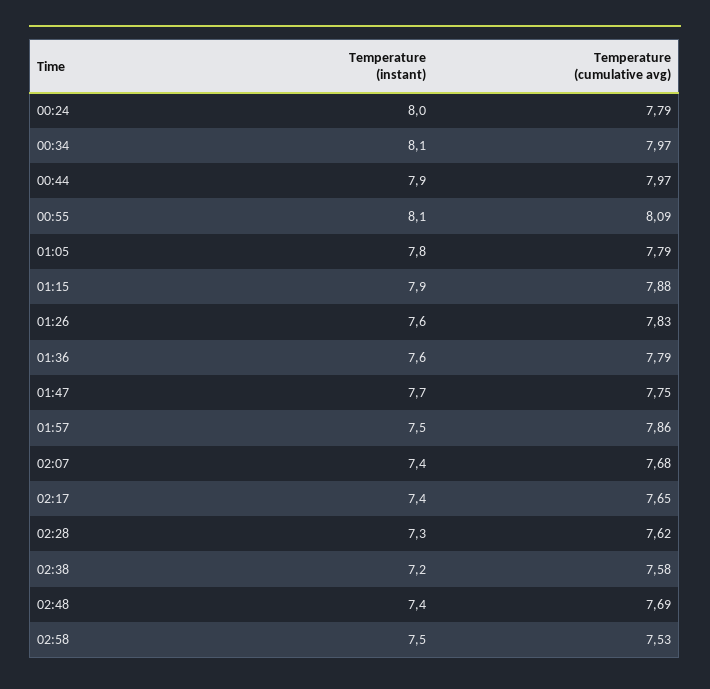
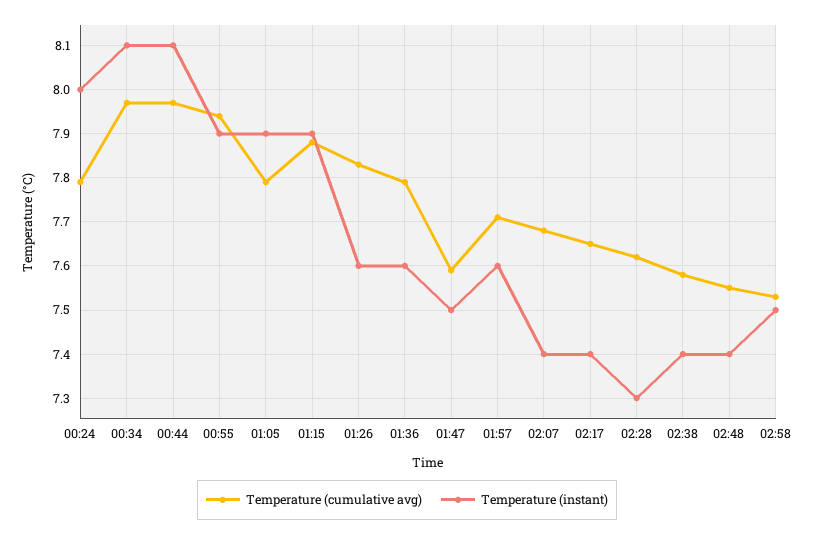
  {
    "Temperature (instant)": {
      "00:24": 8,
      "00:34": 8.1,
-     "00:44": 7.9,
+     "00:44": 8.1,
-     "00:55": 8.1,
+     "00:55": 7.9,
-     "01:05": 7.8,
+     "01:05": 7.9,
      "01:15": 7.9,
      "01:26": 7.6,
      "01:36": 7.6,
-     "01:47": 7.7,
+     "01:47": 7.5,
-     "01:57": 7.5,
+     "01:57": 7.6,
      "02:07": 7.4,
      "02:17": 7.4,
      "02:28": 7.3,
-     "02:38": 7.2,
+     "02:38": 7.4,
      "02:48": 7.4,
      "02:58": 7.5
    },
    "Temperature (cumulative avg)": {
      "00:24": 7.79,
      "00:34": 7.97,
      "00:44": 7.97,
-     "00:55": 8.09,
+     "00:55": 7.95,
      "01:05": 7.79,
      "01:15": 7.88,
      "01:26": 7.83,
      "01:36": 7.79,
-     "01:47": 7.75,
+     "01:47": 7.6,
-     "01:57": 7.86,
+     "01:57": 7.7,
      "02:07": 7.68,
      "02:17": 7.65,
      "02:28": 7.62,
      "02:38": 7.58,
-     "02:48": 7.69,
+     "02:48": 7.55,
      "02:58": 7.53
    }
  }

